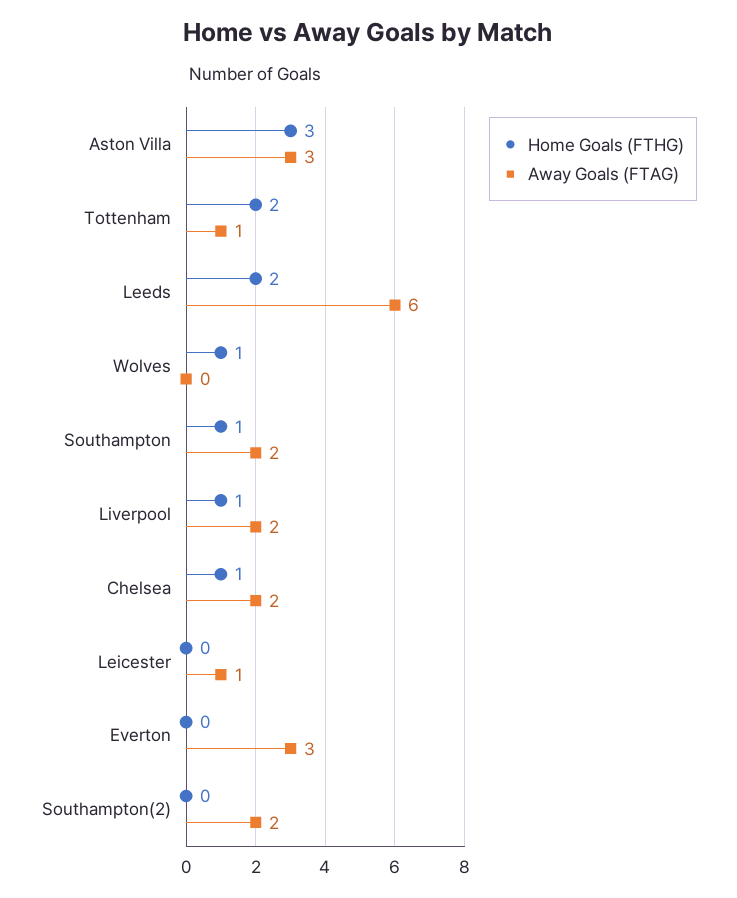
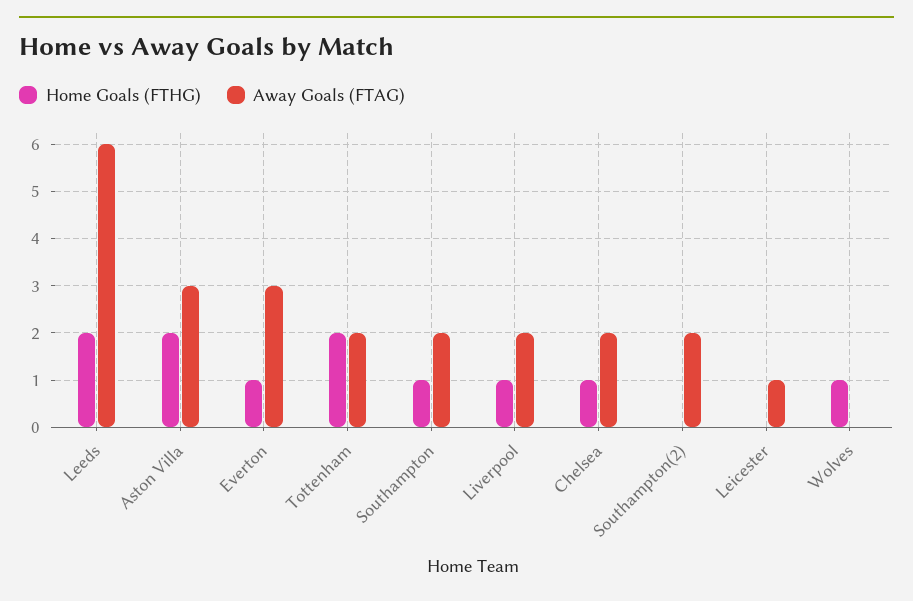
  {
    "Home Goals (FTHG)": {
-     "Aston Villa": 3,
+     "Aston Villa": 2,
      "Tottenham": 2,
      "Leeds": 2,
      "Wolves": 1,
      "Southampton": 1,
      "Liverpool": 1,
      "Chelsea": 1,
      "Leicester": 0,
-     "Everton": 0,
+     "Everton": 1,
      "Southampton(2)": 0
    },
    "Away Goals (FTAG)": {
      "Aston Villa": 3,
-     "Tottenham": 1,
+     "Tottenham": 2,
      "Leeds": 6,
      "Wolves": 0,
      "Southampton": 2,
      "Liverpool": 2,
      "Chelsea": 2,
      "Leicester": 1,
      "Everton": 3,
      "Southampton(2)": 2
    }
  }

